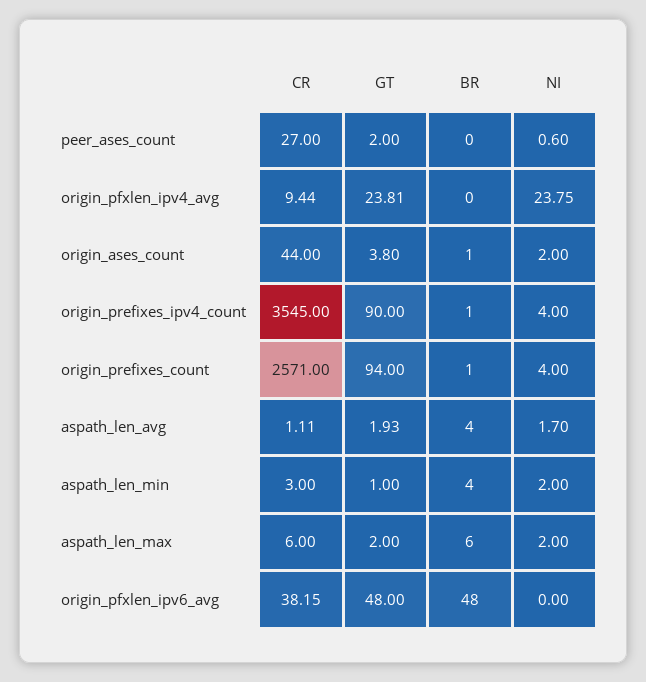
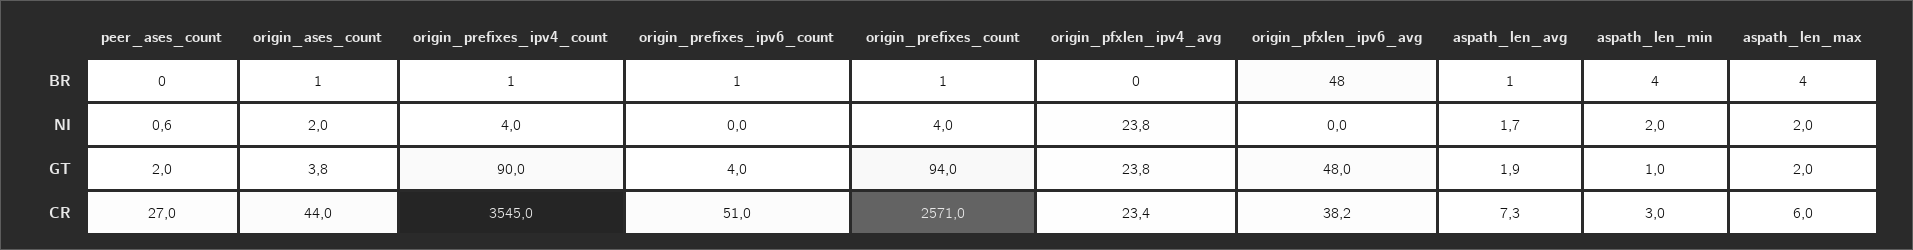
  {
    "CR": {
      "peer_ases_count": 27,
-     "origin_pfxlen_ipv4_avg": 9.44,
+     "origin_pfxlen_ipv4_avg": 23.4,
      "origin_ases_count": 44,
      "origin_prefixes_ipv4_count": 3545,
      "origin_prefixes_count": 2571,
-     "aspath_len_avg": 1.11,
+     "aspath_len_avg": 7.3,
      "aspath_len_min": 3,
      "aspath_len_max": 6,
-     "origin_pfxlen_ipv6_avg": 38.15
+     "origin_pfxlen_ipv6_avg": 38.15,
+     "origin_prefixes_ipv6_count": 51
    },
    "GT": {
      "peer_ases_count": 2,
      "origin_pfxlen_ipv4_avg": 23.81,
      "origin_ases_count": 3.8,
      "origin_prefixes_ipv4_count": 90,
      "origin_prefixes_count": 94,
      "aspath_len_avg": 1.93,
      "aspath_len_min": 1,
      "aspath_len_max": 2,
-     "origin_pfxlen_ipv6_avg": 48
+     "origin_pfxlen_ipv6_avg": 48,
+     "origin_prefixes_ipv6_count": 4
    },
    "BR": {
      "peer_ases_count": 0,
      "origin_pfxlen_ipv4_avg": 0,
      "origin_ases_count": 1,
      "origin_prefixes_ipv4_count": 1,
      "origin_prefixes_count": 1,
-     "aspath_len_avg": 4,
+     "aspath_len_avg": 1,
      "aspath_len_min": 4,
-     "aspath_len_max": 6,
+     "aspath_len_max": 4,
-     "origin_pfxlen_ipv6_avg": 48
+     "origin_pfxlen_ipv6_avg": 48,
+     "origin_prefixes_ipv6_count": 1
    },
    "NI": {
      "peer_ases_count": 0.6,
      "origin_pfxlen_ipv4_avg": 23.75,
      "origin_ases_count": 2,
      "origin_prefixes_ipv4_count": 4,
      "origin_prefixes_count": 4,
      "aspath_len_avg": 1.7,
      "aspath_len_min": 2,
      "aspath_len_max": 2,
-     "origin_pfxlen_ipv6_avg": 0
+     "origin_pfxlen_ipv6_avg": 0,
+     "origin_prefixes_ipv6_count": 0
    }
  }

